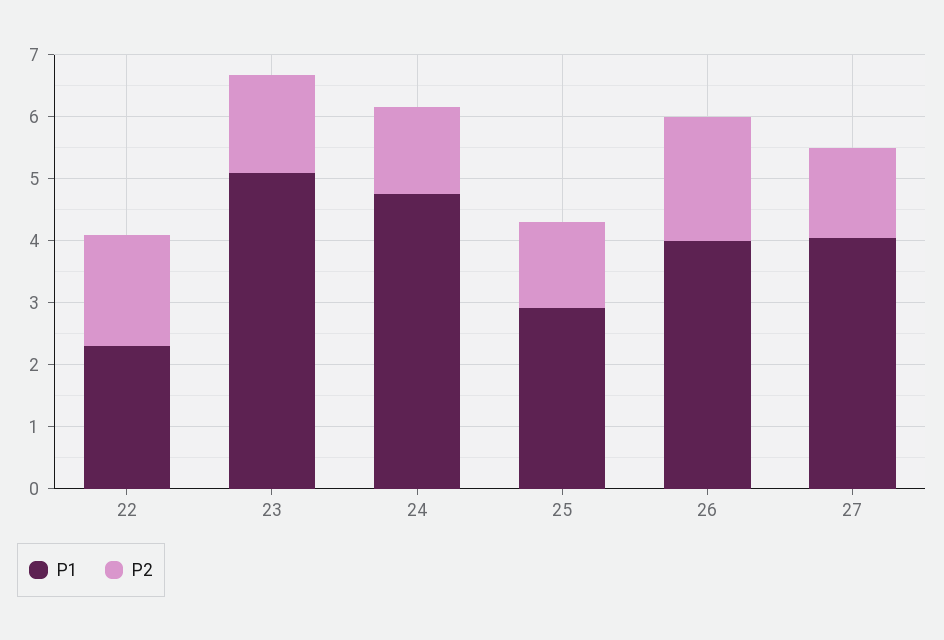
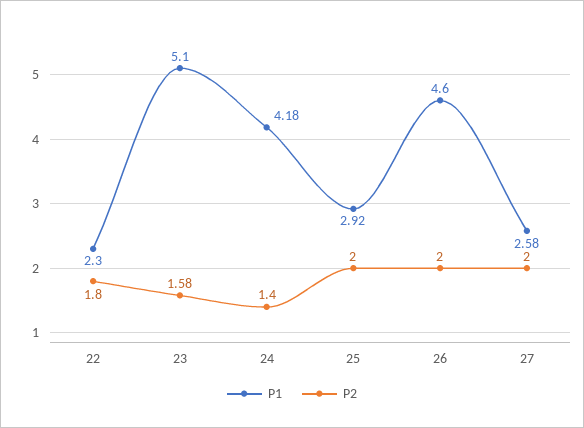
  {
    "P1": {
      "22": 2.3,
      "23": 5.1,
-     "24": 4.8,
+     "24": 4.18,
      "25": 2.92,
-     "26": 4,
+     "26": 4.6,
-     "27": 4
+     "27": 2.58
    },
    "P2": {
      "22": 1.8,
      "23": 1.58,
      "24": 1.4,
-     "25": 1.4,
+     "25": 2,
      "26": 2,
-     "27": 1.4
+     "27": 2
    }
  }

